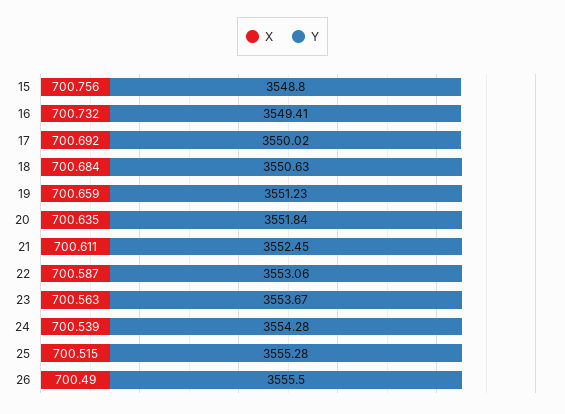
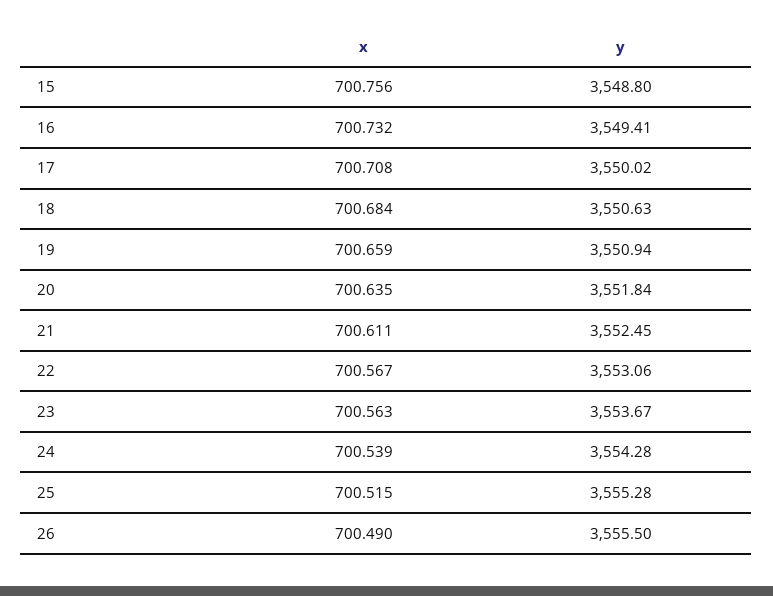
  {
    "X": {
      "15": 700.756,
      "16": 700.732,
-     "17": 700.692,
+     "17": 700.708,
      "18": 700.684,
      "19": 700.659,
      "20": 700.635,
      "21": 700.611,
-     "22": 700.587,
+     "22": 700.567,
      "23": 700.563,
      "24": 700.539,
      "25": 700.515,
      "26": 700.49
    },
    "Y": {
      "15": 3548.8,
      "16": 3549.41,
      "17": 3550.02,
      "18": 3550.63,
-     "19": 3551.23,
+     "19": 3550.94,
      "20": 3551.84,
      "21": 3552.45,
      "22": 3553.06,
      "23": 3553.67,
      "24": 3554.28,
      "25": 3555.28,
      "26": 3555.5
    }
  }

